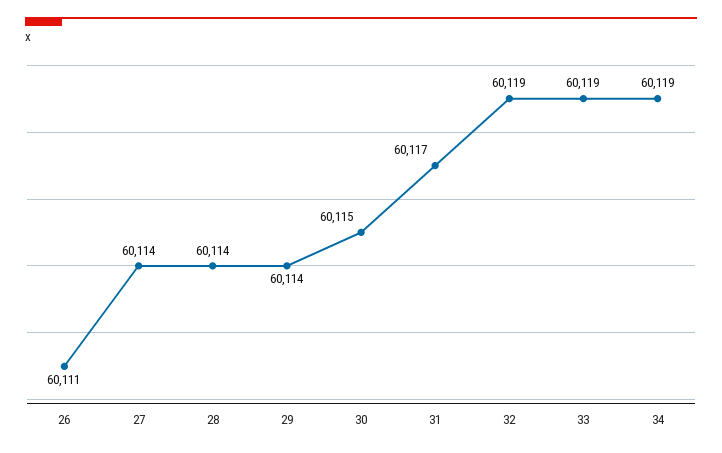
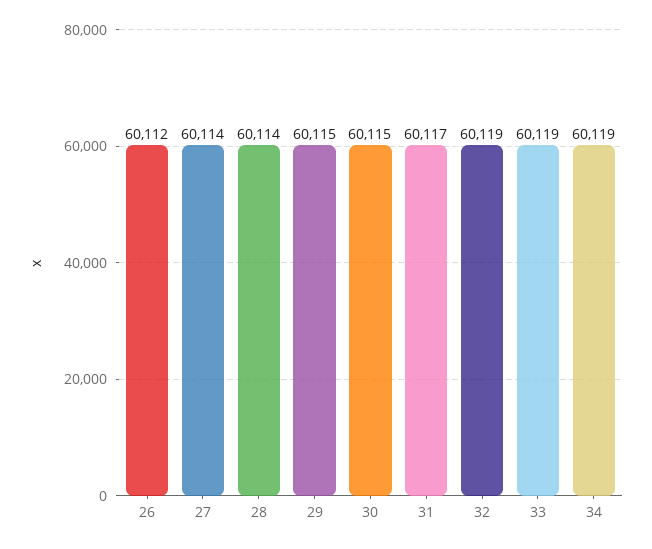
  {
-   "26": 60111,
+   "26": 60112,
    "27": 60114,
    "28": 60114,
-   "29": 60114,
+   "29": 60115,
    "30": 60115,
    "31": 60117,
    "32": 60119,
    "33": 60119,
    "34": 60119
  }

